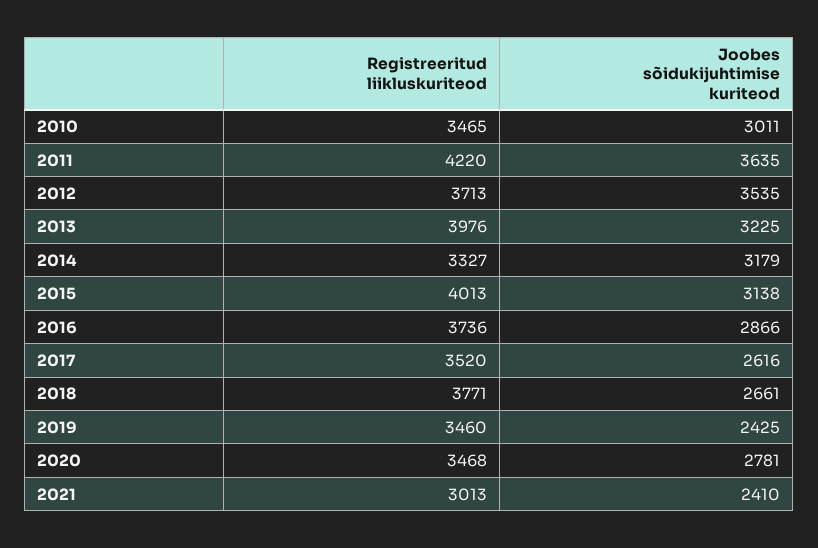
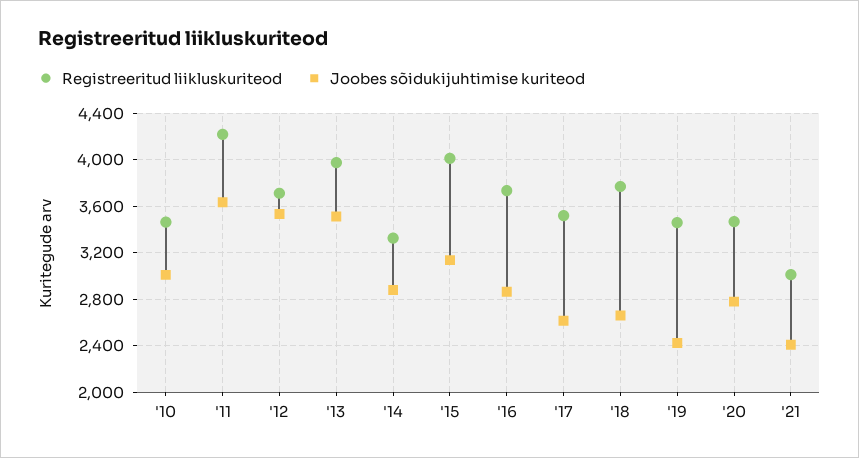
  {
    "Registreeritud liikluskuriteod": {
      "2010": 3465,
      "2011": 4220,
      "2012": 3713,
      "2013": 3976,
      "2014": 3327,
      "2015": 4013,
      "2016": 3736,
      "2017": 3520,
      "2018": 3771,
      "2019": 3460,
      "2020": 3468,
      "2021": 3013
    },
    "Joobes sõidukijuhtimise kuriteod": {
      "2010": 3011,
      "2011": 3635,
      "2012": 3535,
-     "2013": 3225,
+     "2013": 3500,
-     "2014": 3179,
+     "2014": 2900,
      "2015": 3138,
      "2016": 2866,
      "2017": 2616,
      "2018": 2661,
      "2019": 2425,
      "2020": 2781,
      "2021": 2410
    }
  }

